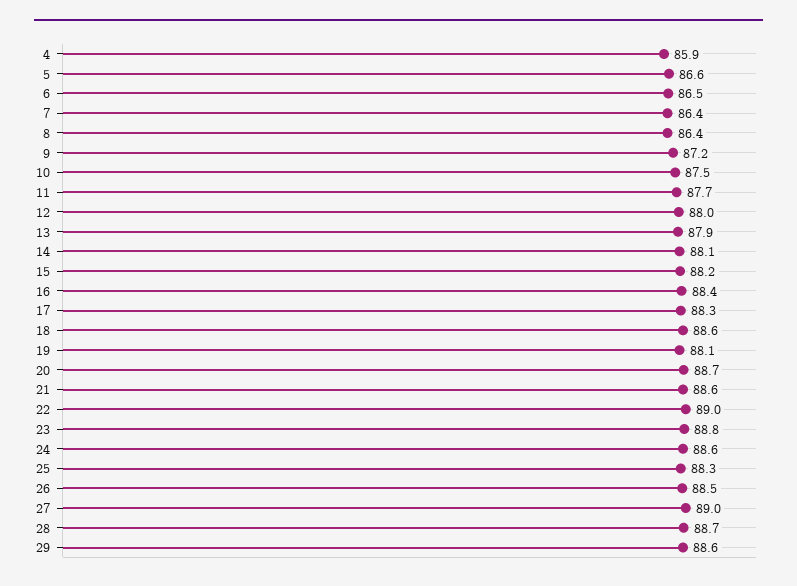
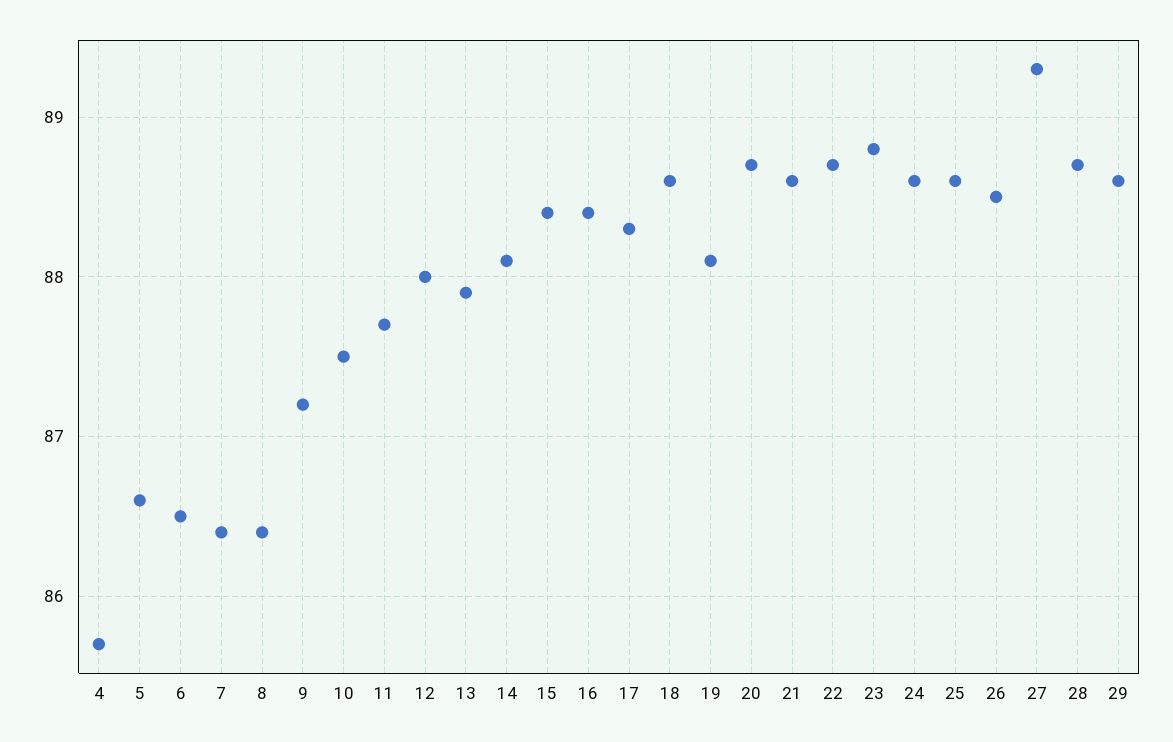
  {
-   "4": 85.9,
+   "4": 85.7,
    "5": 86.6,
    "6": 86.5,
    "7": 86.4,
    "8": 86.4,
    "9": 87.2,
    "10": 87.5,
    "11": 87.7,
    "12": 88,
    "13": 87.9,
    "14": 88.1,
-   "15": 88.2,
+   "15": 88.4,
    "16": 88.4,
    "17": 88.3,
    "18": 88.6,
    "19": 88.1,
    "20": 88.7,
    "21": 88.6,
-   "22": 89,
+   "22": 88.7,
    "23": 88.8,
    "24": 88.6,
-   "25": 88.3,
+   "25": 88.6,
    "26": 88.5,
-   "27": 89,
+   "27": 89.3,
    "28": 88.7,
    "29": 88.6
  }

